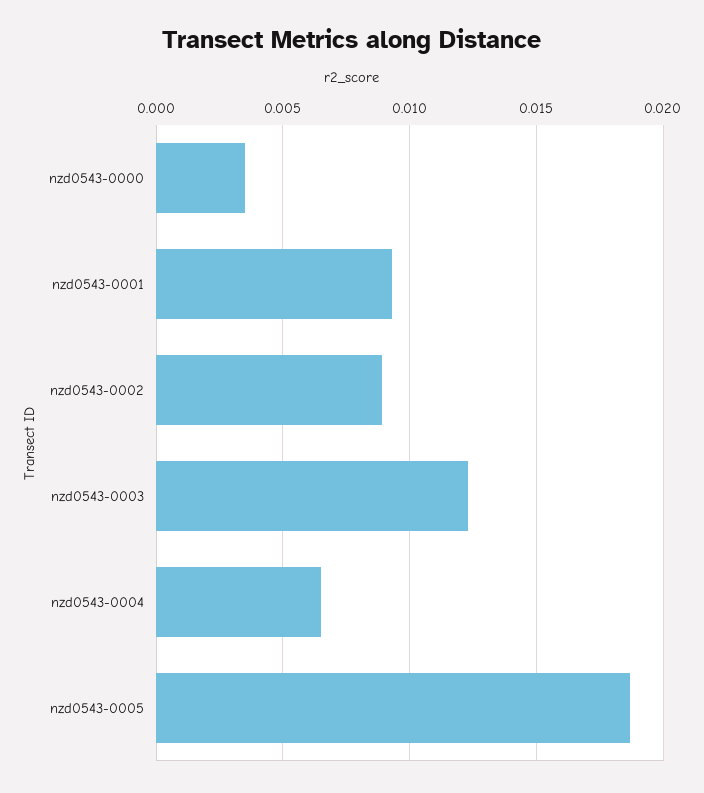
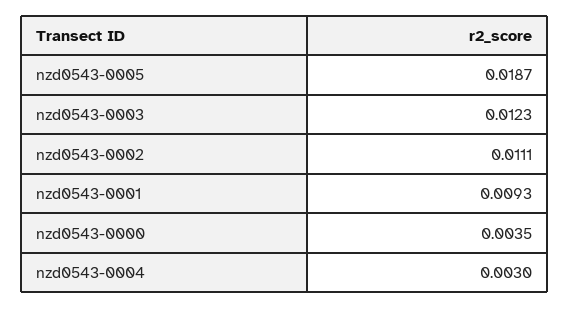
  {
    "nzd0543-0000": 0.0035,
    "nzd0543-0001": 0.0093,
-   "nzd0543-0002": 0.009,
+   "nzd0543-0002": 0.0111,
    "nzd0543-0003": 0.0123,
-   "nzd0543-0004": 0.0065,
+   "nzd0543-0004": 0.003,
    "nzd0543-0005": 0.0187
  }

